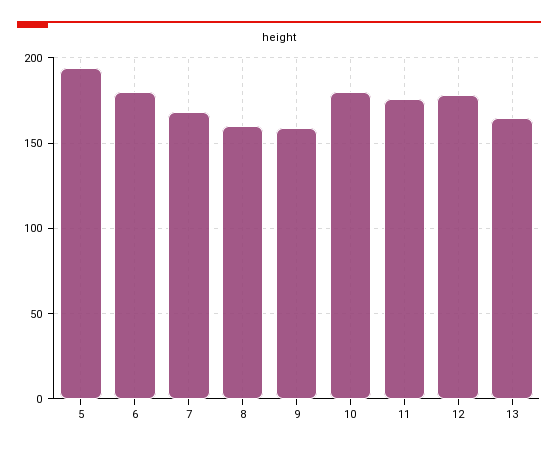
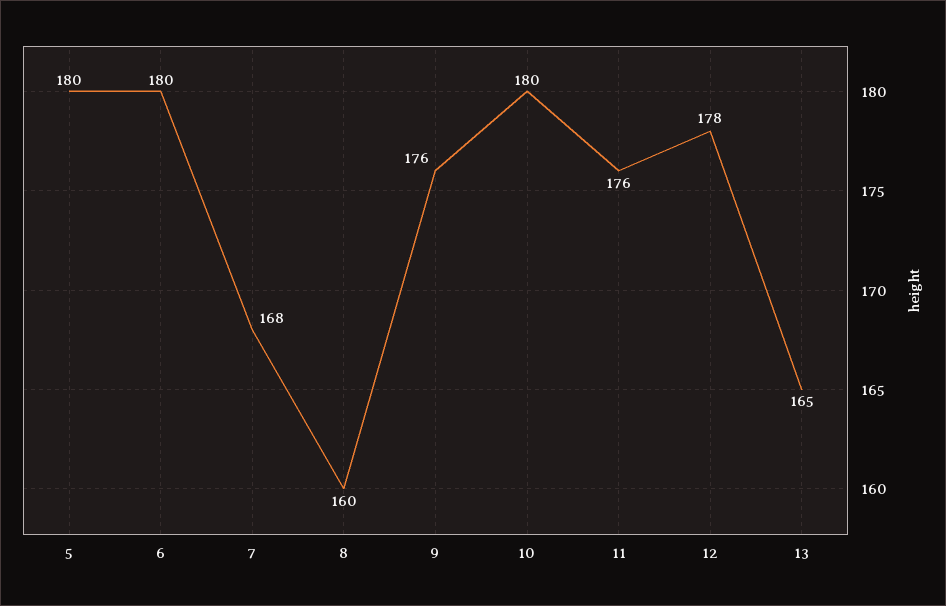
  {
-   "5": 195,
+   "5": 180,
    "6": 180,
    "7": 168,
    "8": 160,
-   "9": 160,
+   "9": 176,
    "10": 180,
    "11": 176,
    "12": 178,
    "13": 165
  }

